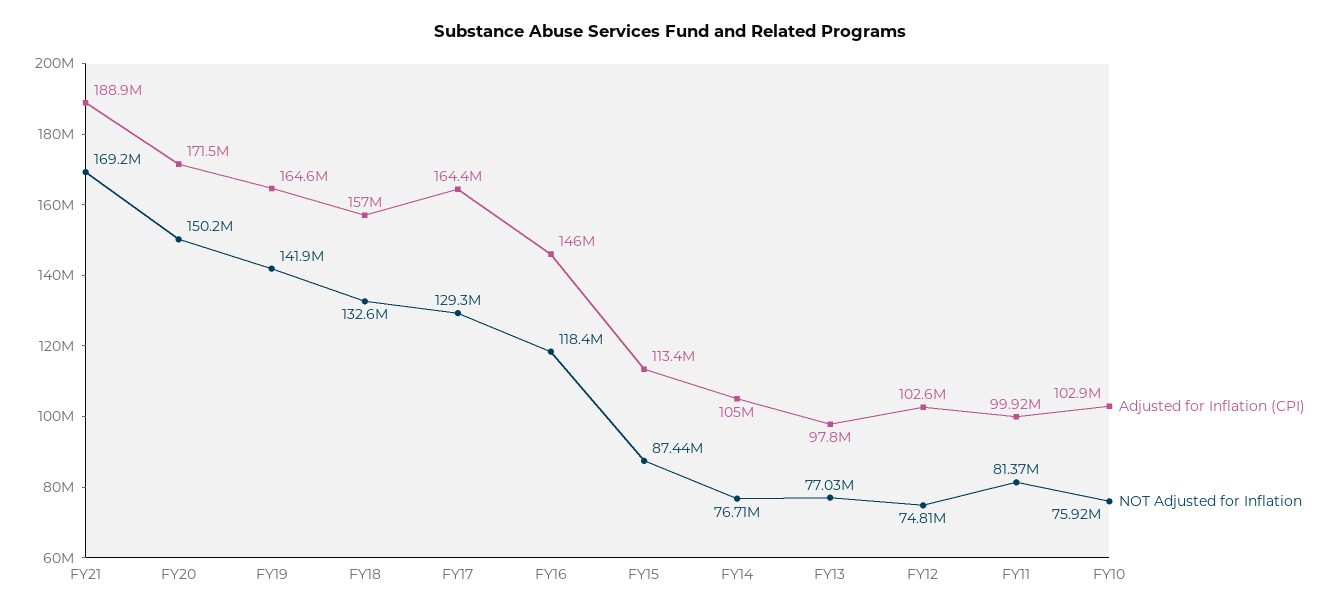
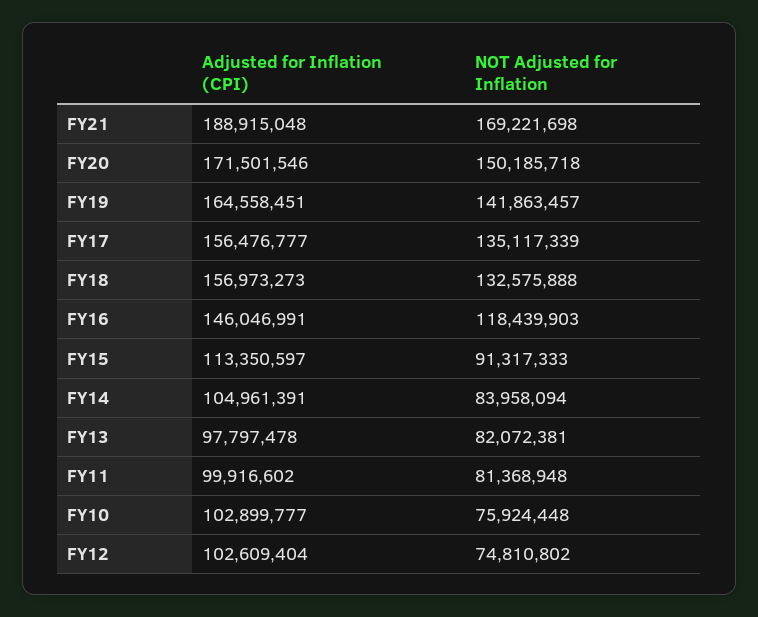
  {
    "Adjusted for Inflation (CPI)": {
      "FY21": 188915048,
      "FY20": 171501546,
      "FY19": 164558451,
      "FY18": 156973273,
-     "FY17": 164400000,
+     "FY17": 156476777,
      "FY16": 146046991,
      "FY15": 113350597,
      "FY14": 104961391,
      "FY13": 97797478,
      "FY12": 102609404,
      "FY11": 99916602,
      "FY10": 102899777
    },
    "NOT Adjusted for Inflation": {
      "FY21": 169221698,
      "FY20": 150185718,
      "FY19": 141863457,
      "FY18": 132575888,
-     "FY17": 129300000,
+     "FY17": 135117339,
      "FY16": 118439903,
-     "FY15": 87440000,
+     "FY15": 91317333,
-     "FY14": 76710000,
+     "FY14": 83958094,
-     "FY13": 77030000,
+     "FY13": 82072381,
      "FY12": 74810802,
      "FY11": 81368948,
      "FY10": 75924448
    }
  }

